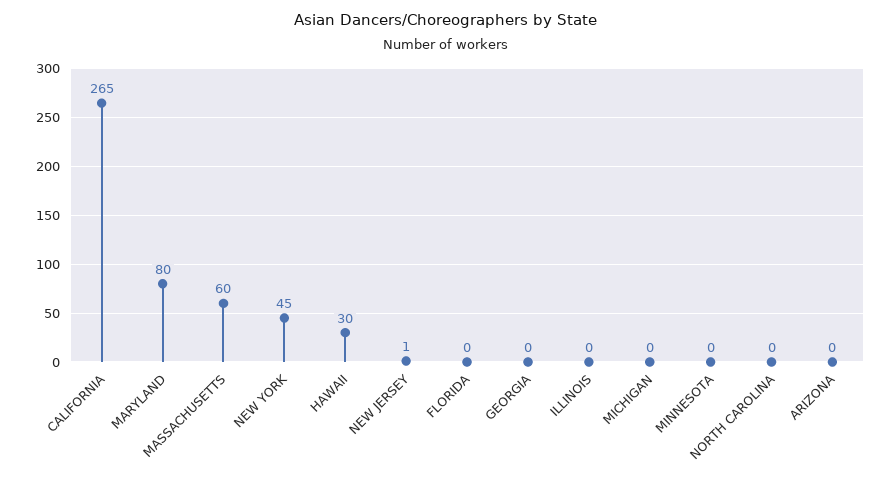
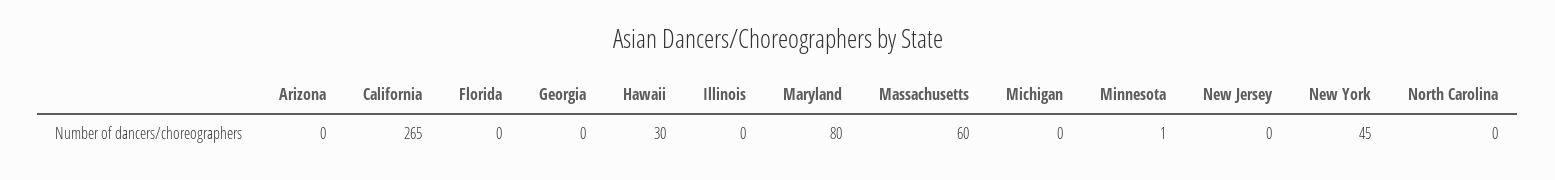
  {
    "CALIFORNIA": 265,
    "MARYLAND": 80,
    "MASSACHUSETTS": 60,
    "NEW YORK": 45,
    "HAWAII": 30,
-   "NEW JERSEY": 1,
+   "NEW JERSEY": 0,
    "FLORIDA": 0,
    "GEORGIA": 0,
    "ILLINOIS": 0,
    "MICHIGAN": 0,
-   "MINNESOTA": 0,
+   "MINNESOTA": 1,
    "NORTH CAROLINA": 0,
    "ARIZONA": 0
  }

